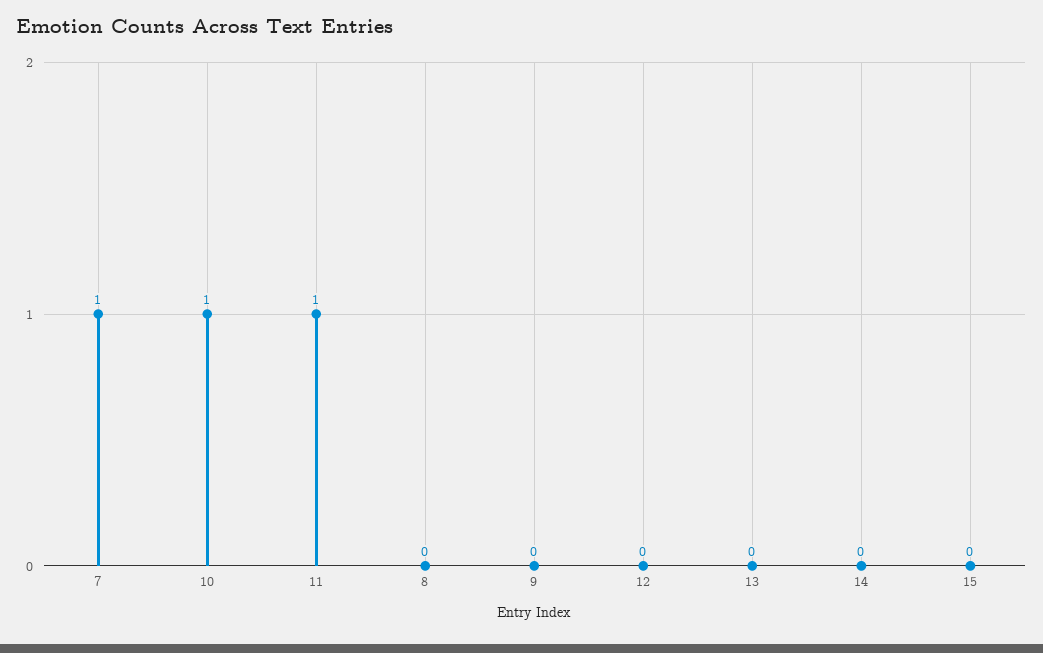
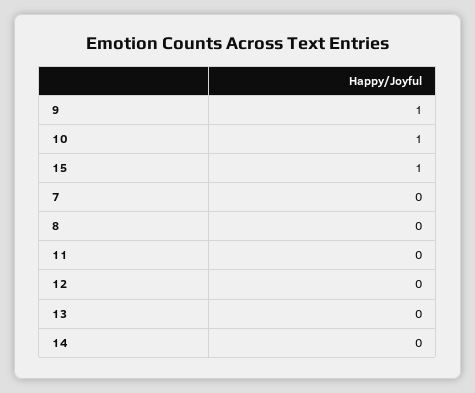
  {
-   "7": 1,
+   "7": 0,
    "10": 1,
-   "11": 1,
+   "11": 0,
    "8": 0,
-   "9": 0,
+   "9": 1,
    "12": 0,
    "13": 0,
    "14": 0,
-   "15": 0
+   "15": 1
  }

